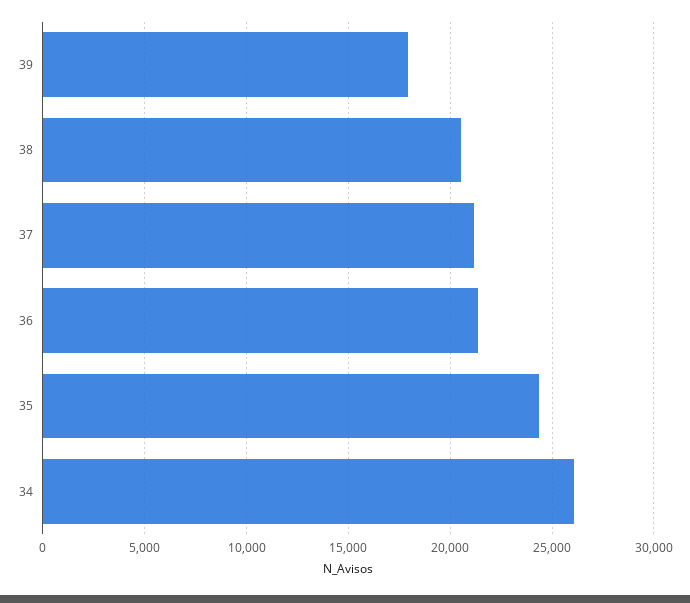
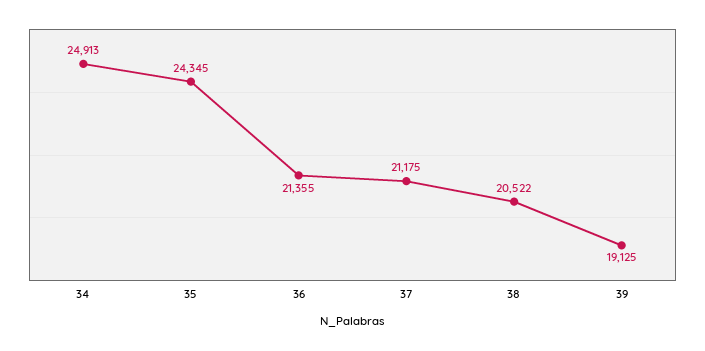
  {
-   "39": 18000,
+   "39": 19125,
    "38": 20522,
    "37": 21175,
    "36": 21355,
    "35": 24345,
-   "34": 26000
+   "34": 24913
  }

